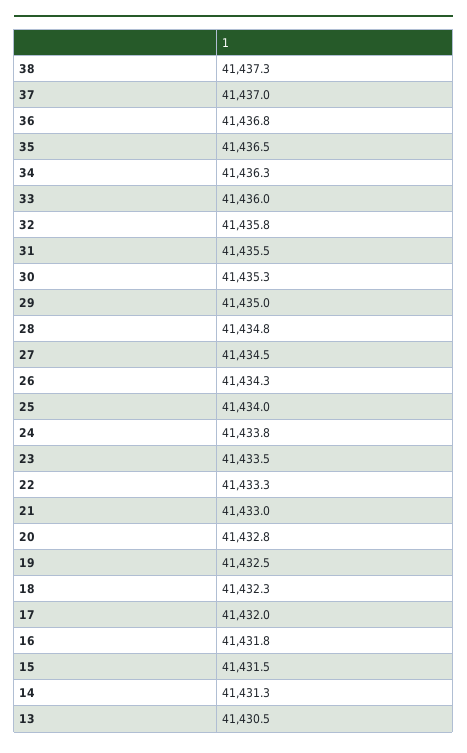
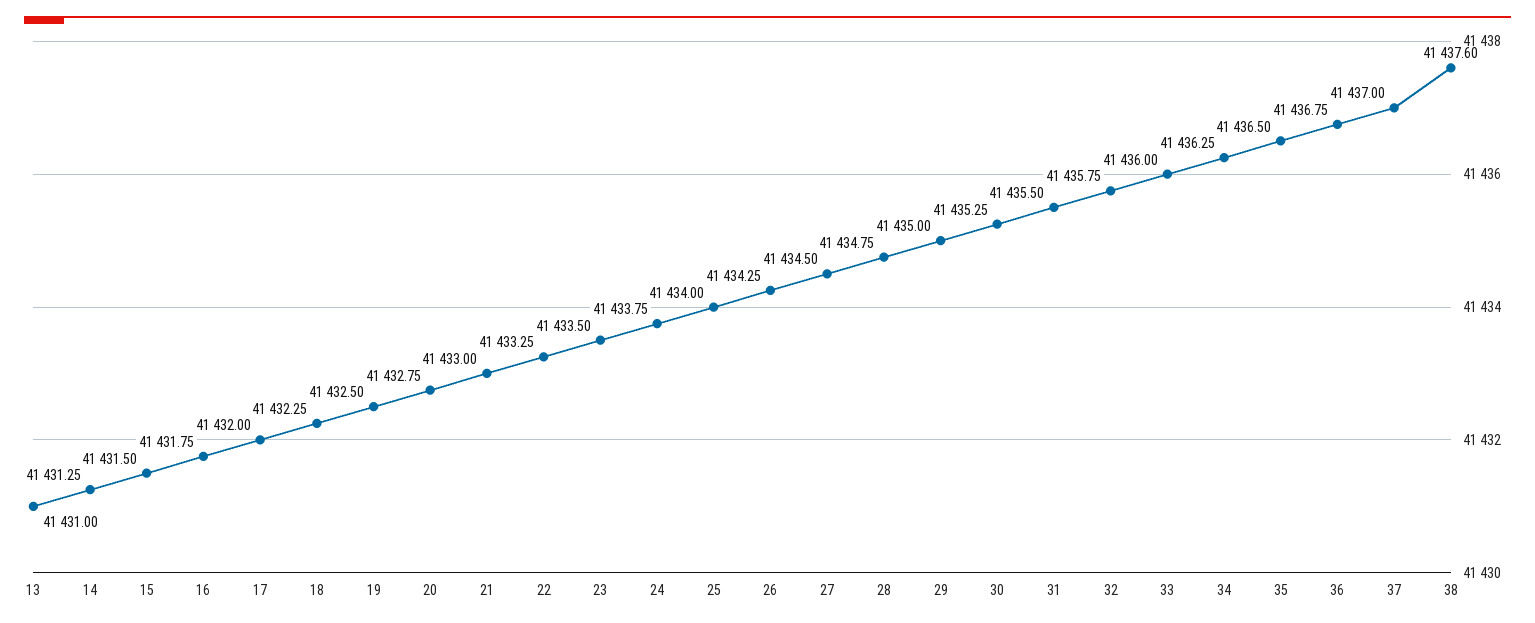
  {
-   "38": 41437.3,
+   "38": 41437.6,
    "37": 41437,
    "36": 41436.75,
    "35": 41436.5,
    "34": 41436.25,
    "33": 41436,
    "32": 41435.75,
    "31": 41435.5,
    "30": 41435.25,
    "29": 41435,
    "28": 41434.75,
    "27": 41434.5,
    "26": 41434.25,
    "25": 41434,
    "24": 41433.75,
    "23": 41433.5,
    "22": 41433.25,
    "21": 41433,
    "20": 41432.75,
    "19": 41432.5,
    "18": 41432.25,
    "17": 41432,
    "16": 41431.75,
    "15": 41431.5,
    "14": 41431.25,
-   "13": 41430.5
+   "13": 41431
  }

